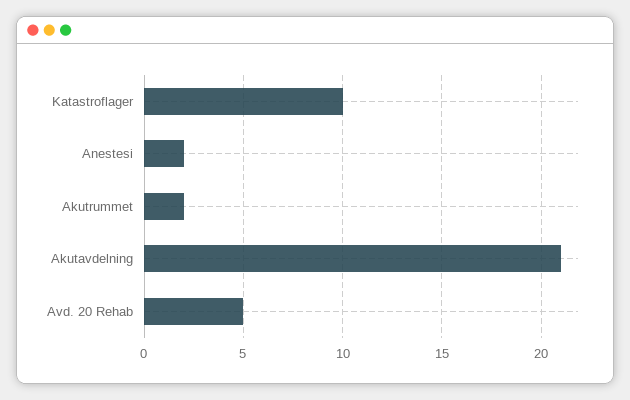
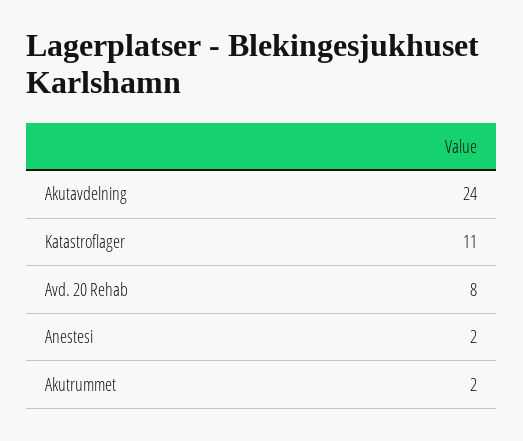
  {
-   "Katastroflager": 10,
+   "Katastroflager": 11,
    "Anestesi": 2,
    "Akutrummet": 2,
-   "Akutavdelning": 21,
+   "Akutavdelning": 24,
-   "Avd. 20 Rehab": 5
+   "Avd. 20 Rehab": 8
  }

